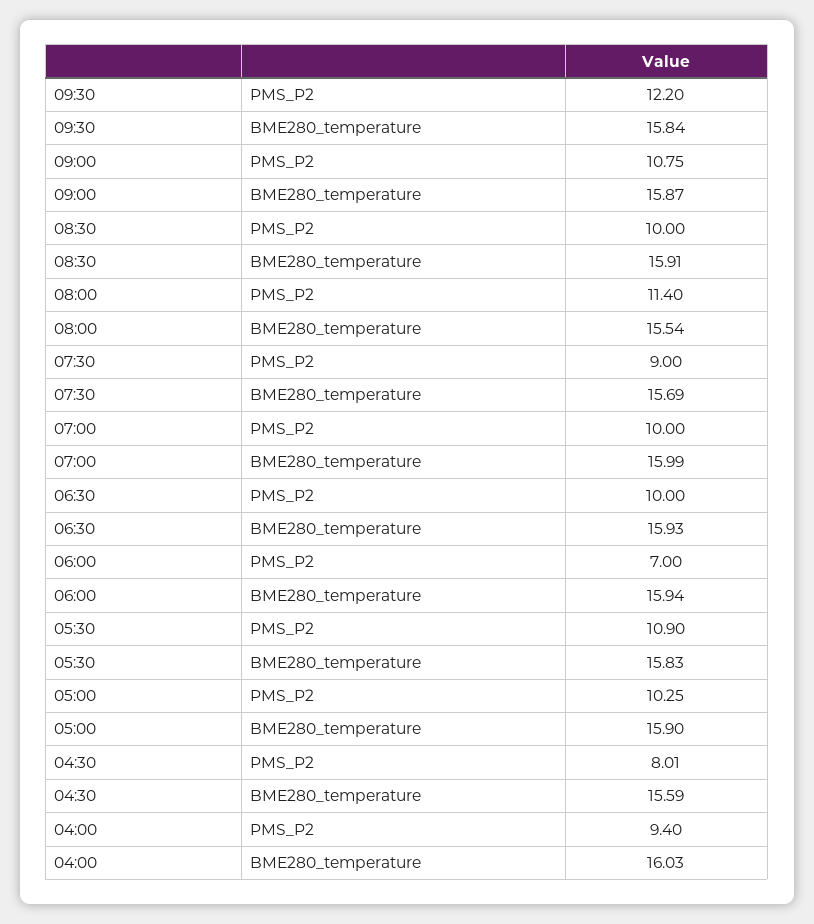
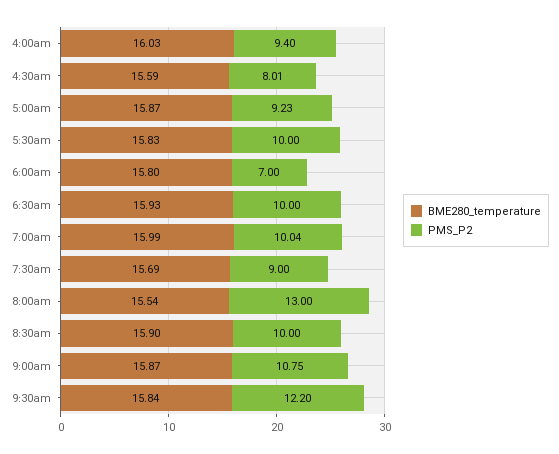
  {
    "PMS_P2": {
      "09:30": 12.2,
      "09:00": 10.75,
      "08:30": 10,
-     "08:00": 11.4,
+     "08:00": 13,
      "07:30": 9,
-     "07:00": 10,
+     "07:00": 10.04,
      "06:30": 10,
      "06:00": 7,
-     "05:30": 10.9,
+     "05:30": 10,
-     "05:00": 10.25,
+     "05:00": 9.23,
      "04:30": 8.01,
      "04:00": 9.4
    },
    "BME280_temperature": {
      "09:30": 15.84,
      "09:00": 15.87,
-     "08:30": 15.91,
+     "08:30": 15.9,
      "08:00": 15.54,
      "07:30": 15.69,
      "07:00": 15.99,
      "06:30": 15.93,
-     "06:00": 15.94,
+     "06:00": 15.8,
      "05:30": 15.83,
-     "05:00": 15.9,
+     "05:00": 15.87,
      "04:30": 15.59,
      "04:00": 16.03
    }
  }

